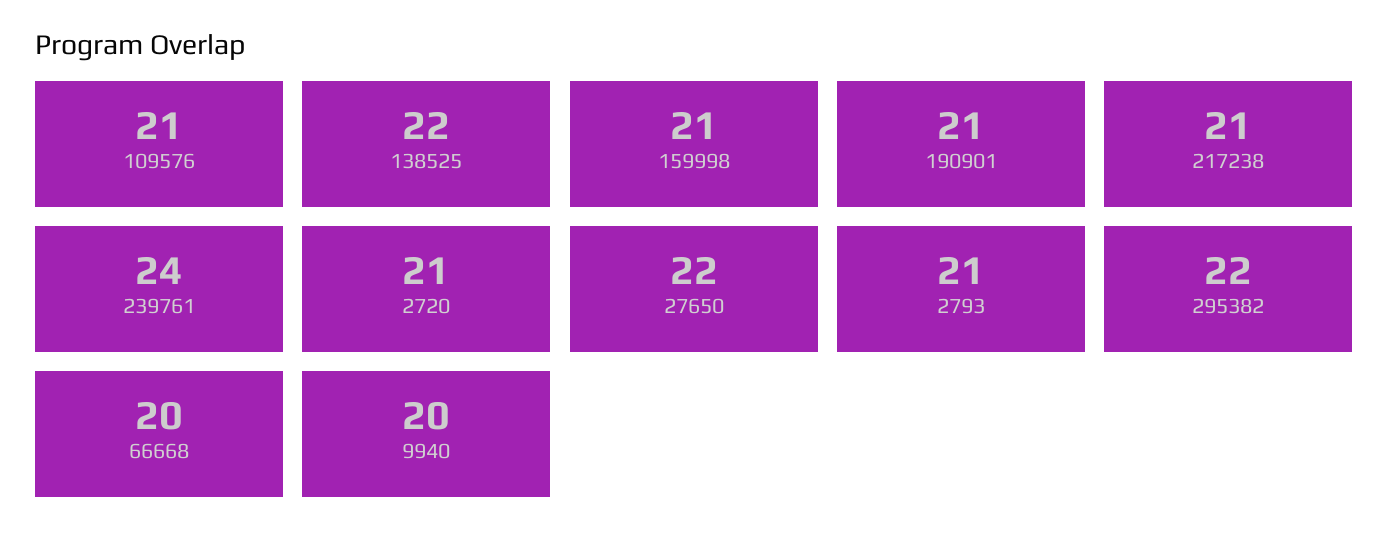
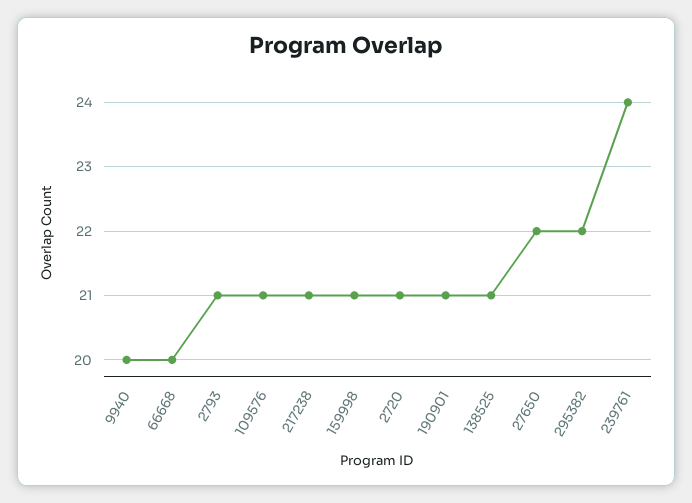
  {
    "109576": 21,
-   "138525": 22,
+   "138525": 21,
    "159998": 21,
    "190901": 21,
    "217238": 21,
    "239761": 24,
    "2720": 21,
    "27650": 22,
    "2793": 21,
    "295382": 22,
    "66668": 20,
    "9940": 20
  }

